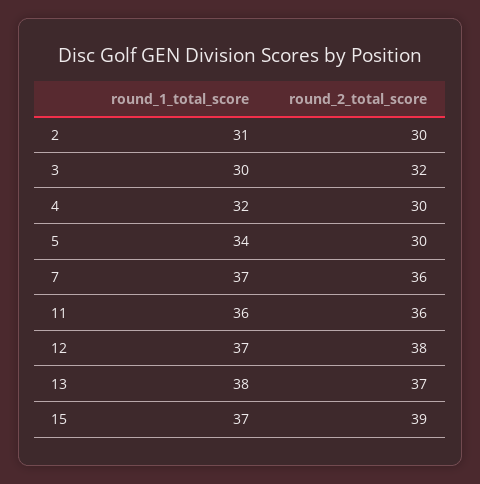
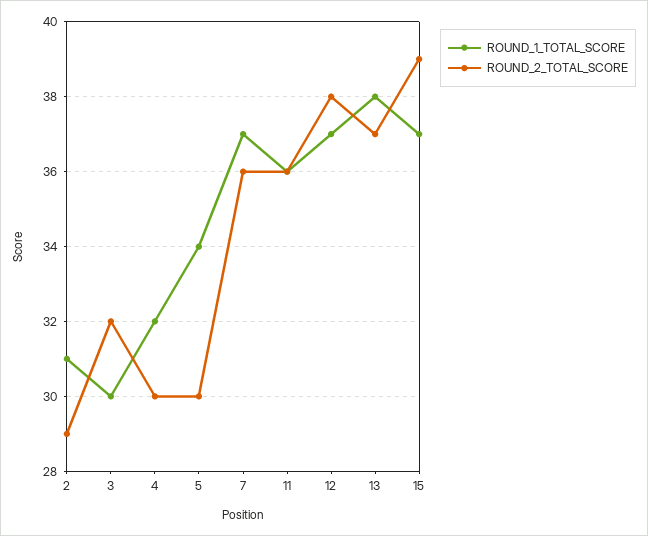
  {
    "round_1_total_score": {
      "2": 31,
      "3": 30,
      "4": 32,
      "5": 34,
      "7": 37,
      "11": 36,
      "12": 37,
      "13": 38,
      "15": 37
    },
    "round_2_total_score": {
-     "2": 30,
+     "2": 29,
      "3": 32,
      "4": 30,
      "5": 30,
      "7": 36,
      "11": 36,
      "12": 38,
      "13": 37,
      "15": 39
    }
  }

